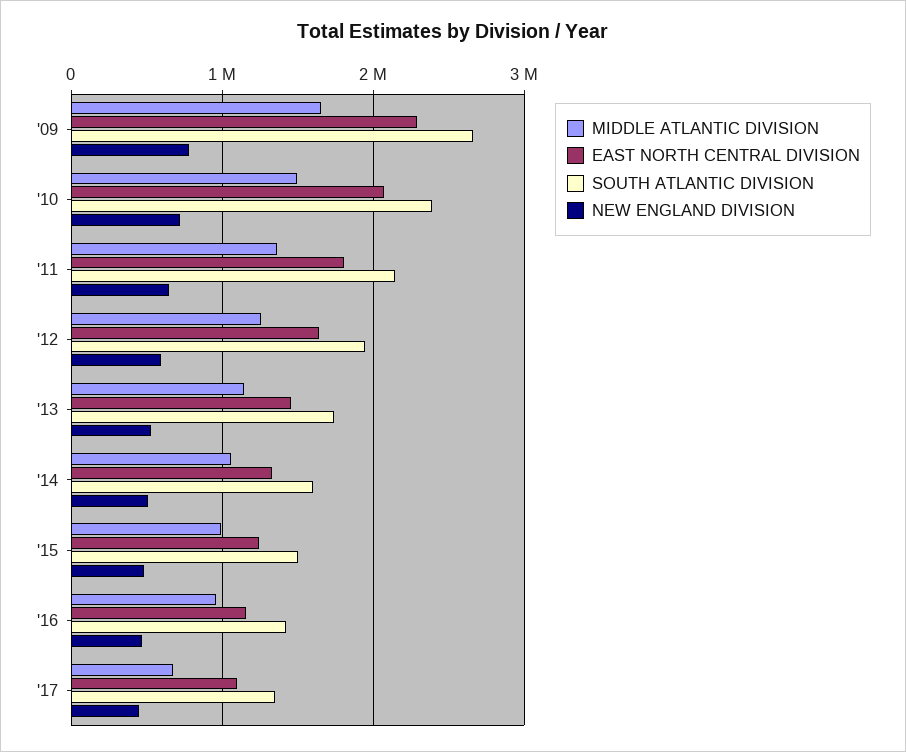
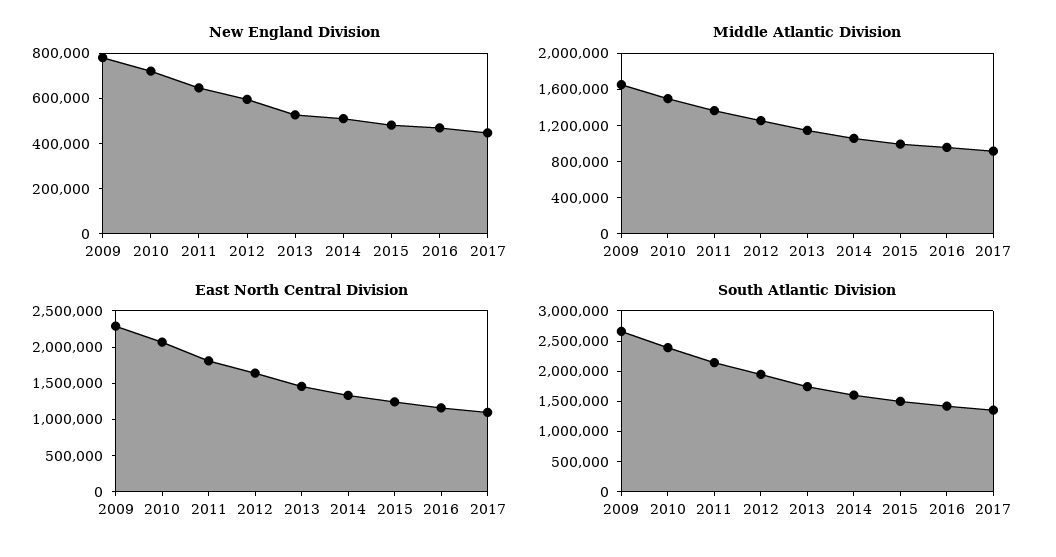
  {
    "MIDDLE ATLANTIC DIVISION": {
      "'09": 1700000,
      "'10": 1500000,
      "'11": 1400000,
      "'12": 1300000,
      "'13": 1100000,
      "'14": 1100000,
      "'15": 1000000,
      "'16": 1000000,
-     "'17": 700000
+     "'17": 900000
    },
    "EAST NORTH CENTRAL DIVISION": {
      "'09": 2300000,
      "'10": 2100000,
      "'11": 1800000,
      "'12": 1600000,
      "'13": 1500000,
      "'14": 1300000,
      "'15": 1200000,
      "'16": 1200000,
      "'17": 1100000
    },
    "SOUTH ATLANTIC DIVISION": {
      "'09": 2700000,
      "'10": 2400000,
      "'11": 2100000,
      "'12": 1900000,
      "'13": 1700000,
      "'14": 1600000,
      "'15": 1500000,
      "'16": 1400000,
      "'17": 1400000
    },
    "NEW ENGLAND DIVISION": {
      "'09": 800000,
      "'10": 700000,
      "'11": 650000,
      "'12": 600000,
      "'13": 550000,
      "'14": 500000,
      "'15": 500000,
      "'16": 450000,
      "'17": 450000
    }
  }

